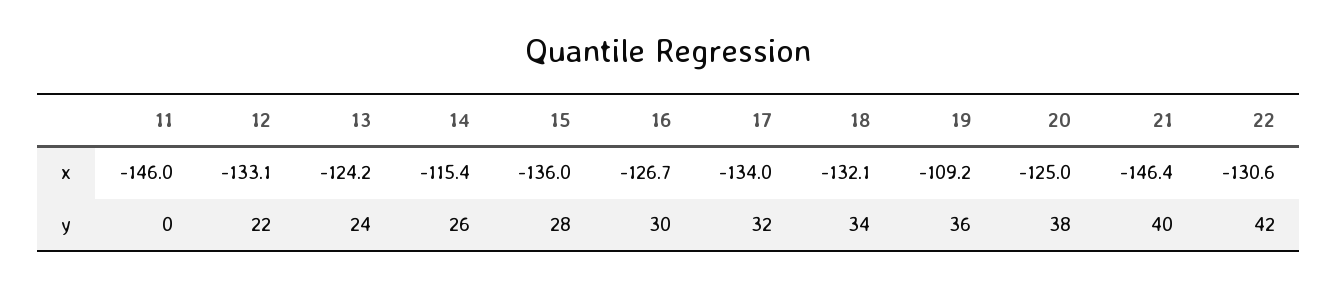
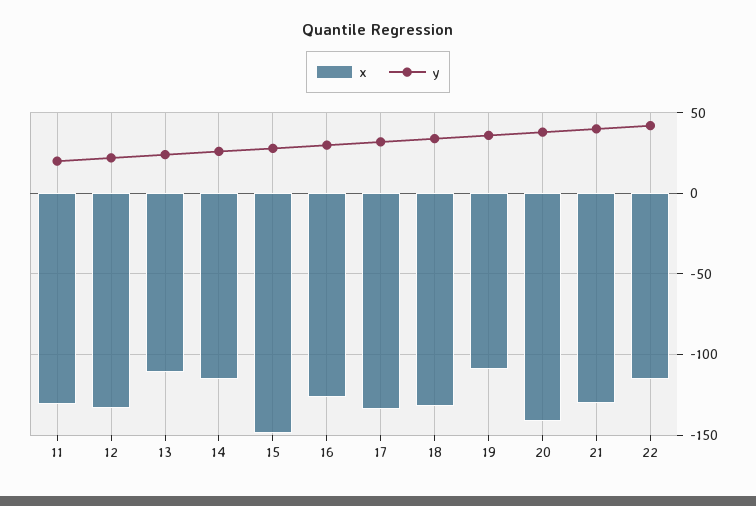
  {
    "x": {
-     "11": -146,
+     "11": -130,
      "12": -133.1,
-     "13": -124.2,
+     "13": -110,
      "14": -115.4,
-     "15": -136,
+     "15": -150,
      "16": -126.7,
      "17": -134,
      "18": -132.1,
      "19": -109.2,
-     "20": -125,
+     "20": -140,
-     "21": -146.4,
+     "21": -130,
-     "22": -130.6
+     "22": -115
    },
    "y": {
-     "11": 0,
+     "11": 20,
      "12": 22,
      "13": 24,
      "14": 26,
      "15": 28,
      "16": 30,
      "17": 32,
      "18": 34,
      "19": 36,
      "20": 38,
      "21": 40,
      "22": 42
    }
  }

